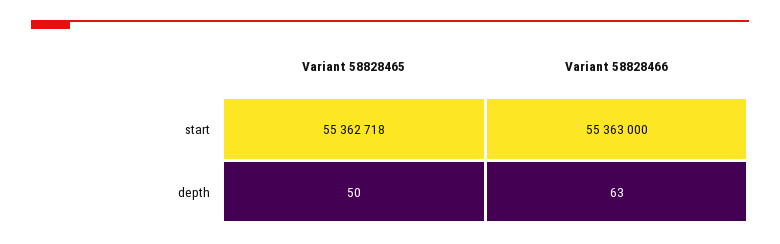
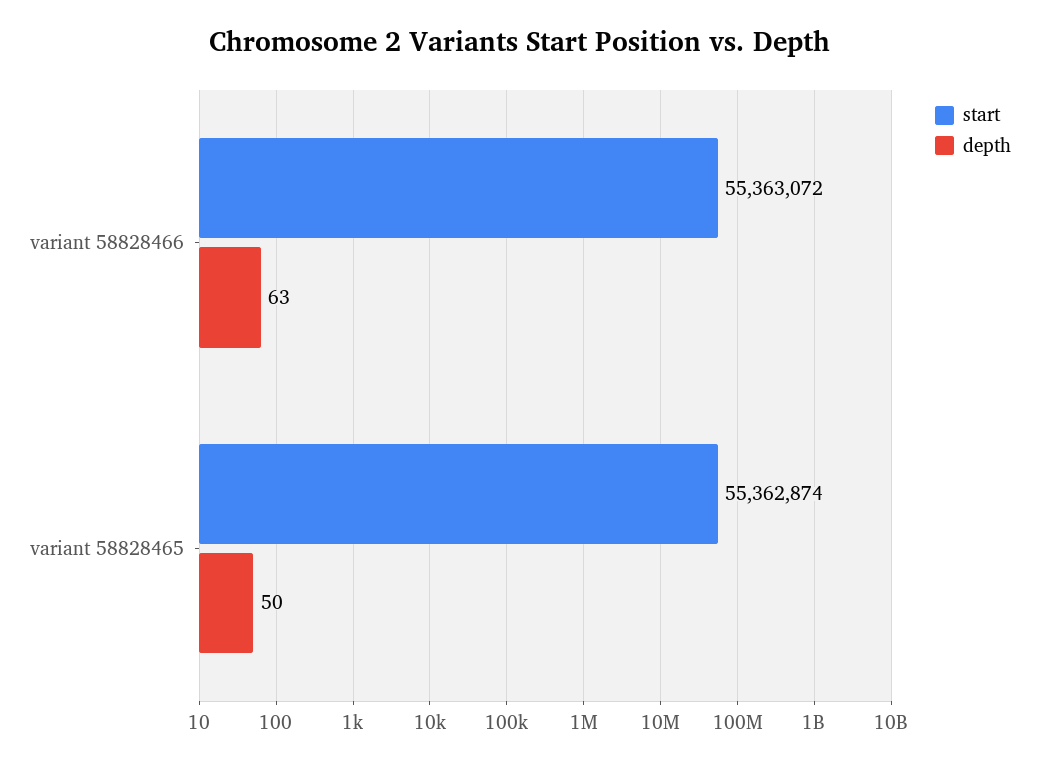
  {
    "start": {
-     "Variant 58828465": 55362718,
+     "Variant 58828465": 55362874,
-     "Variant 58828466": 55363000
+     "Variant 58828466": 55363072
    },
    "depth": {
      "Variant 58828465": 50,
      "Variant 58828466": 63
    }
  }

